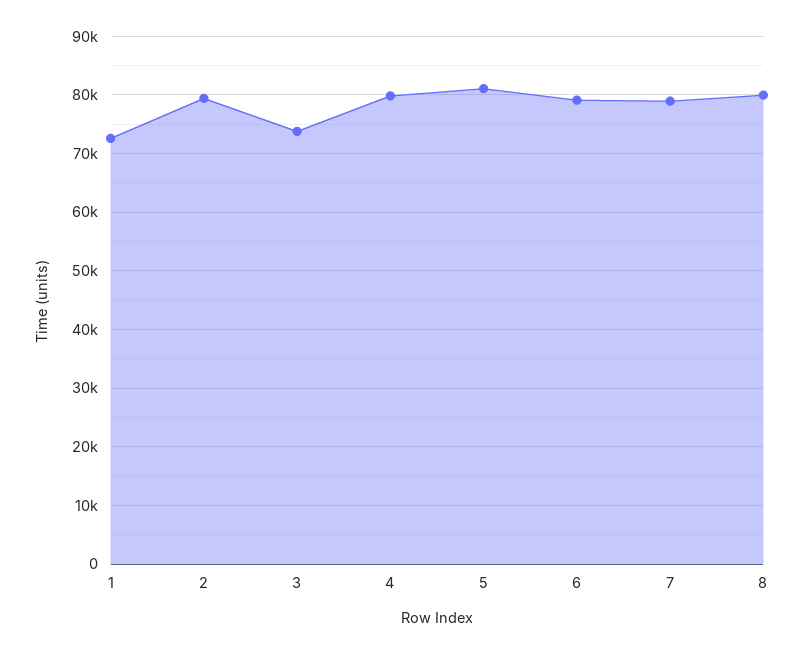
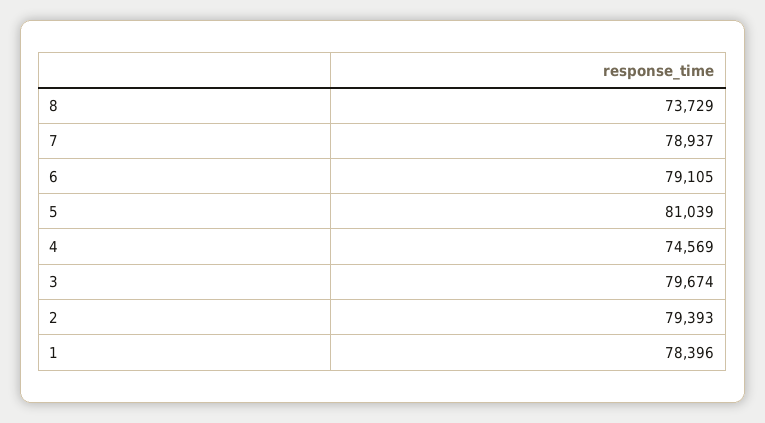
  {
-   "1": 72000,
+   "1": 78396,
    "2": 79393,
-   "3": 74000,
+   "3": 79674,
-   "4": 80000,
+   "4": 74569,
    "5": 81039,
    "6": 79105,
    "7": 78937,
-   "8": 80000
+   "8": 73729
  }

